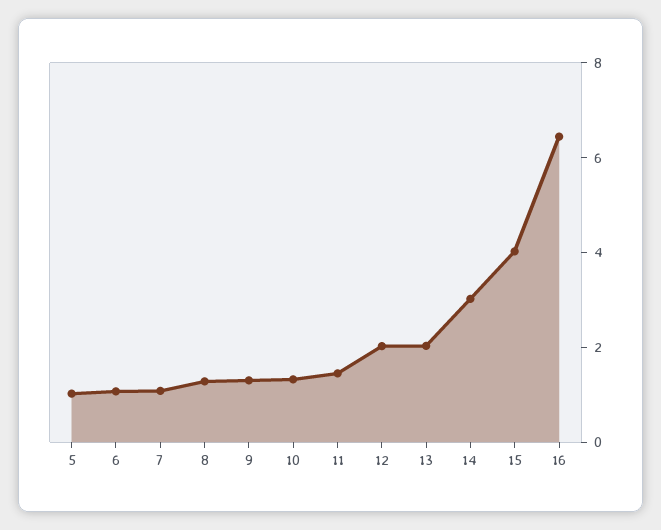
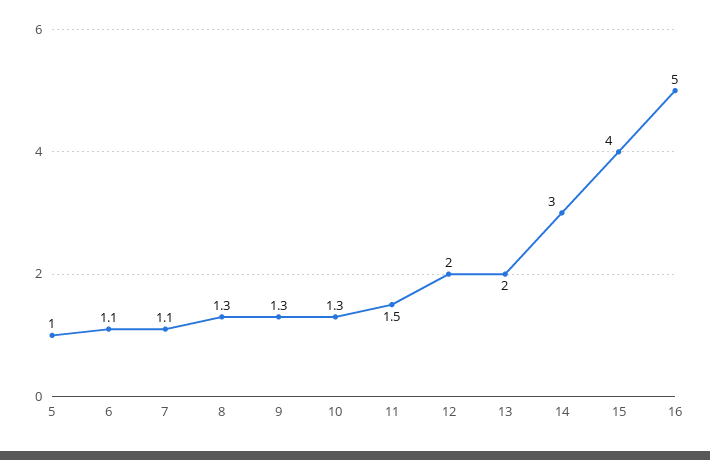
  {
    "5": 1,
    "6": 1.1,
    "7": 1.1,
    "8": 1.3,
    "9": 1.3,
    "10": 1.3,
    "11": 1.5,
    "12": 2,
    "13": 2,
    "14": 3,
    "15": 4,
-   "16": 6.5
+   "16": 5
  }

